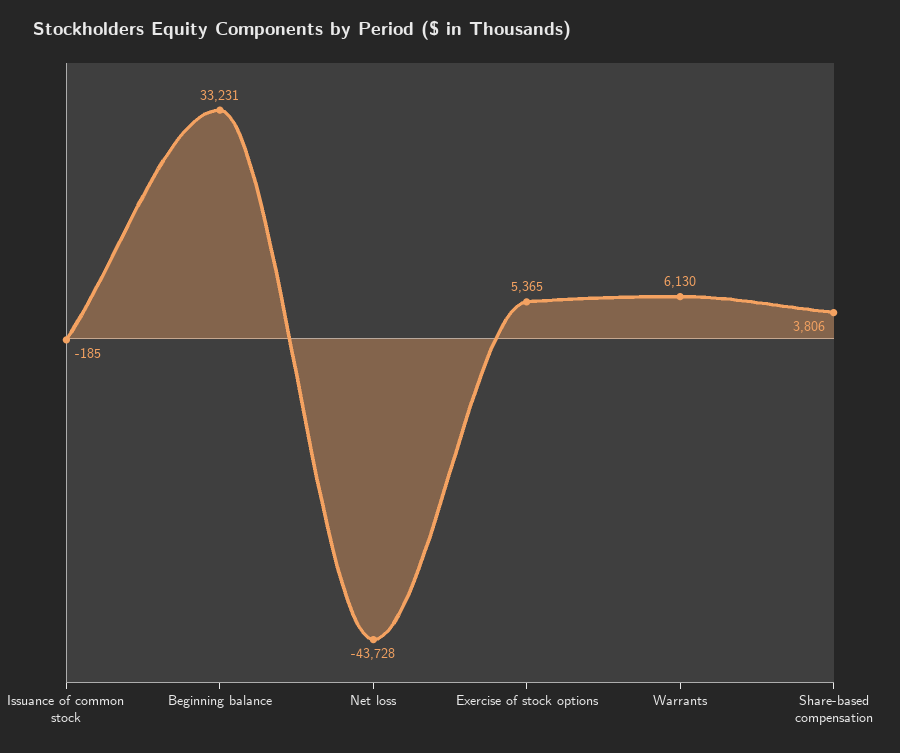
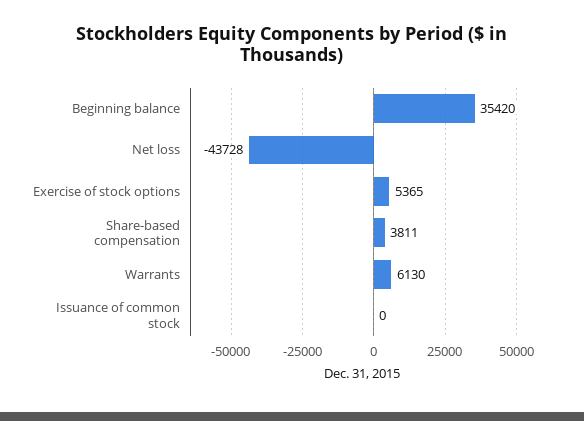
  {
-   "Issuance of common stock": -185,
+   "Issuance of common stock": 0,
-   "Beginning balance": 33231,
+   "Beginning balance": 35420,
    "Net loss": -43728,
    "Exercise of stock options": 5365,
    "Warrants": 6130,
-   "Share-based compensation": 3806
+   "Share-based compensation": 3811
  }

